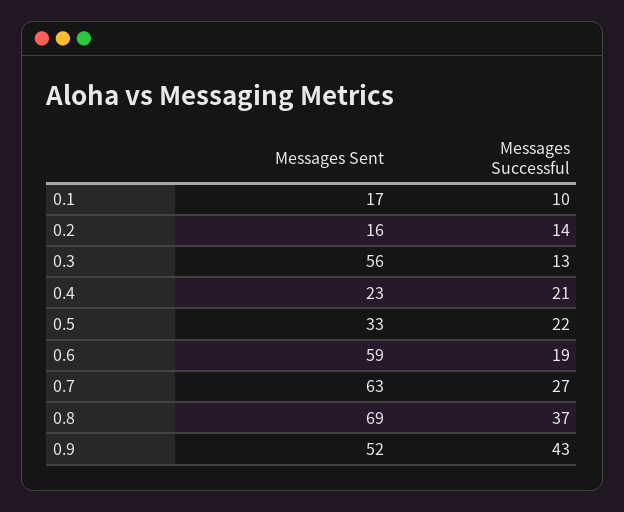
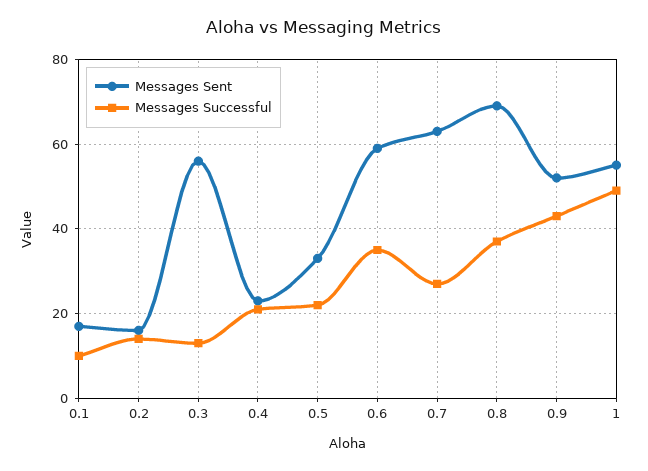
  {
    "Messages Sent": {
      "0.1": 17,
      "0.2": 16,
      "0.3": 56,
      "0.4": 23,
      "0.5": 33,
      "0.6": 59,
      "0.7": 63,
      "0.8": 69,
-     "0.9": 52
+     "0.9": 52,
+     "1": 55
    },
    "Messages Successful": {
      "0.1": 10,
      "0.2": 14,
      "0.3": 13,
      "0.4": 21,
      "0.5": 22,
-     "0.6": 19,
+     "0.6": 35,
      "0.7": 27,
      "0.8": 37,
-     "0.9": 43
+     "0.9": 43,
+     "1": 50
    }
  }

